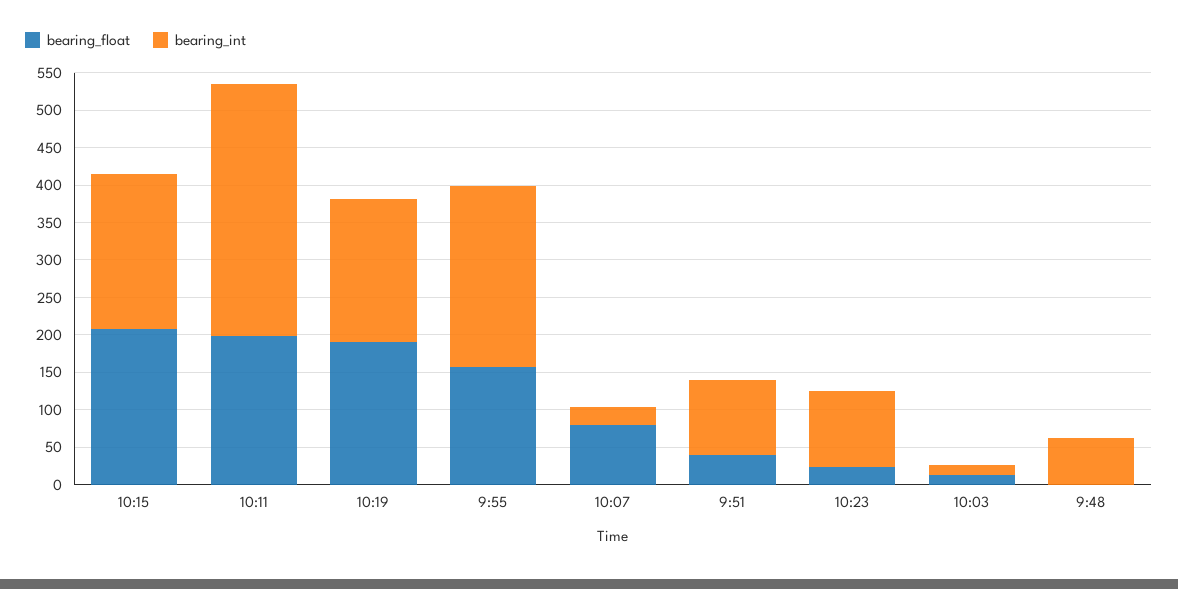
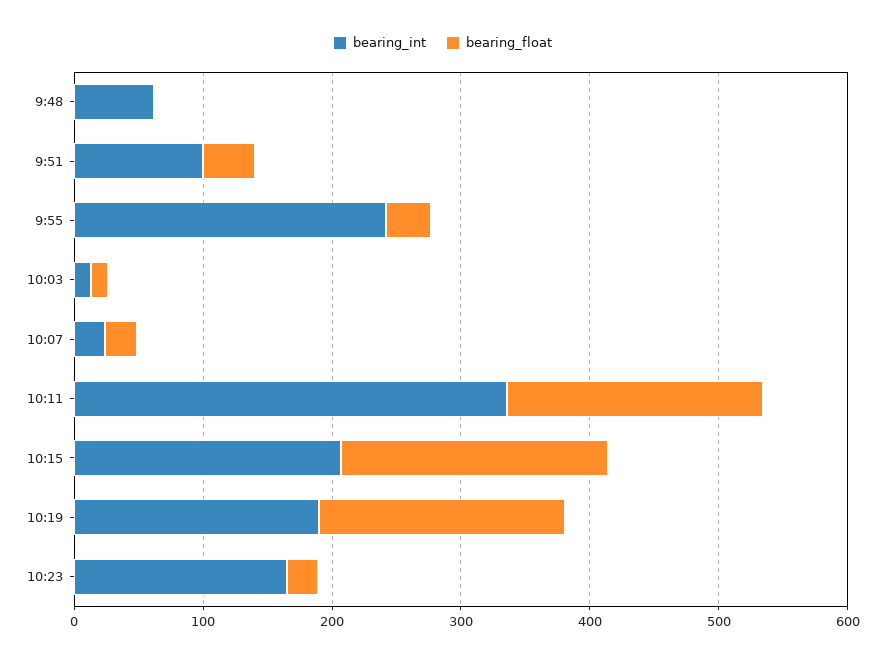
  {
    "bearing_float": {
      "10:15": 200,
      "10:11": 200,
      "10:19": 200,
-     "9:55": 150,
+     "9:55": 40,
-     "10:07": 75,
+     "10:07": 20,
      "9:51": 40,
      "10:23": 20,
      "10:03": 20,
      "9:48": 0
    },
    "bearing_int": {
      "10:15": 200,
      "10:11": 340,
      "10:19": 200,
      "9:55": 240,
      "10:07": 20,
      "9:51": 100,
-     "10:23": 100,
+     "10:23": 160,
      "10:03": 20,
      "9:48": 60
    }
  }

